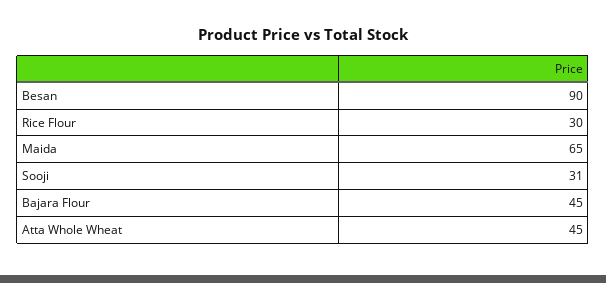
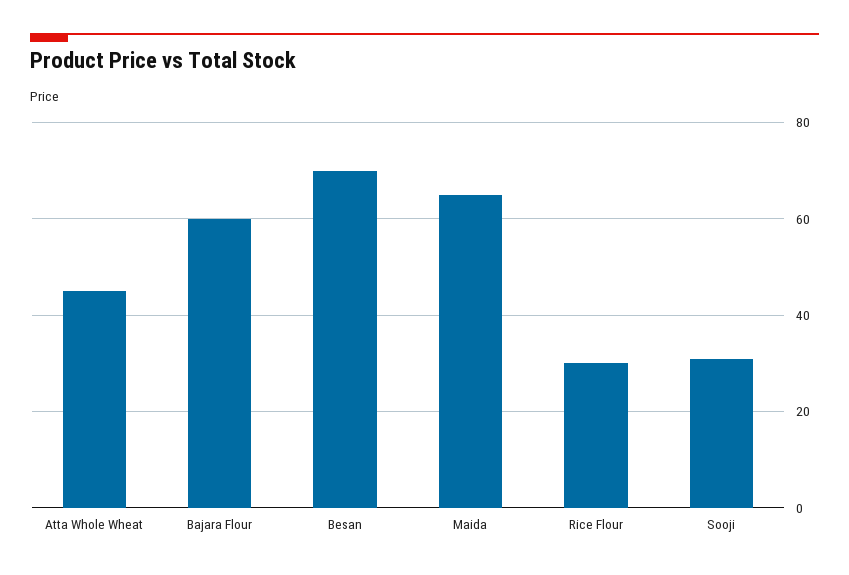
  {
-   "Besan": 90,
+   "Besan": 70,
    "Rice Flour": 30,
    "Maida": 65,
    "Sooji": 31,
-   "Bajara Flour": 45,
+   "Bajara Flour": 60,
    "Atta Whole Wheat": 45
  }

